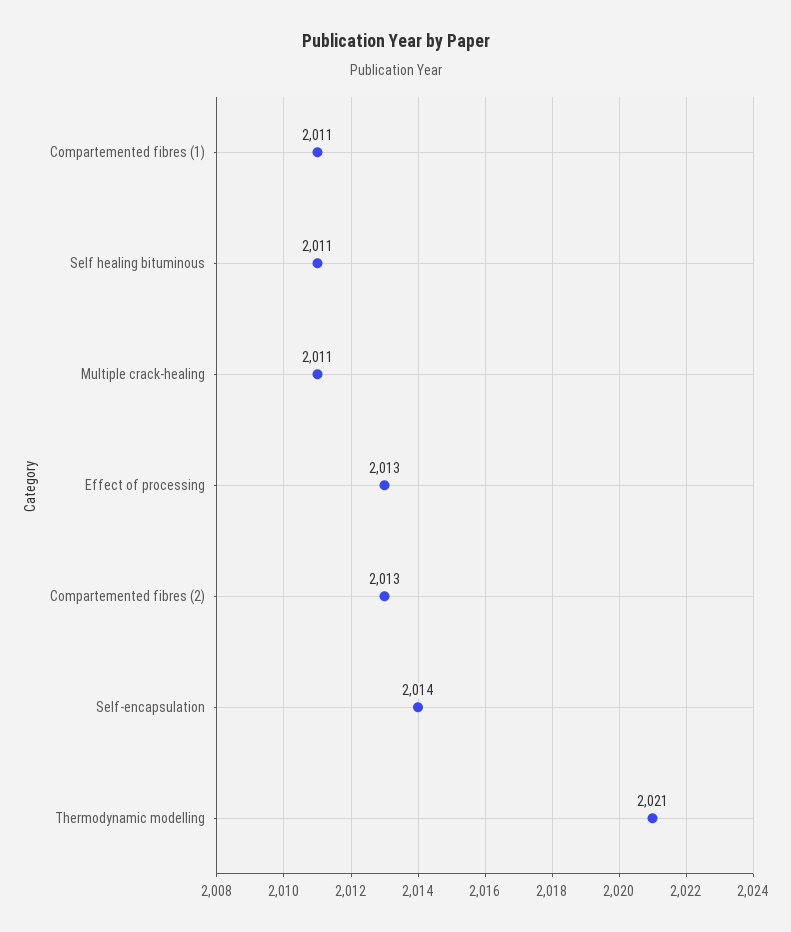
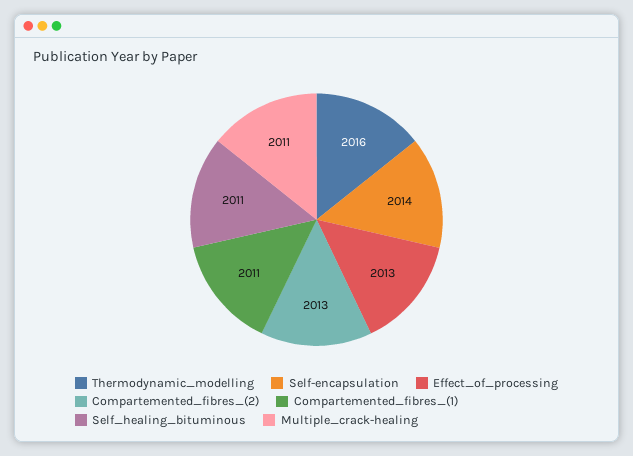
  {
    "Compartemented fibres (1)": 2011,
    "Self healing bituminous": 2011,
    "Multiple crack-healing": 2011,
    "Effect of processing": 2013,
    "Compartemented fibres (2)": 2013,
    "Self-encapsulation": 2014,
-   "Thermodynamic modelling": 2021
+   "Thermodynamic modelling": 2016
  }

